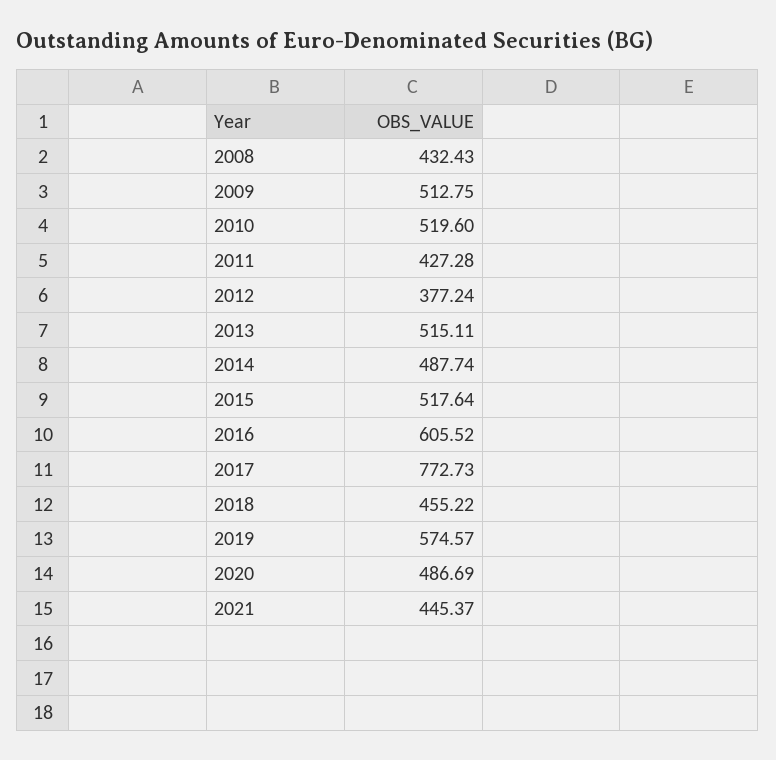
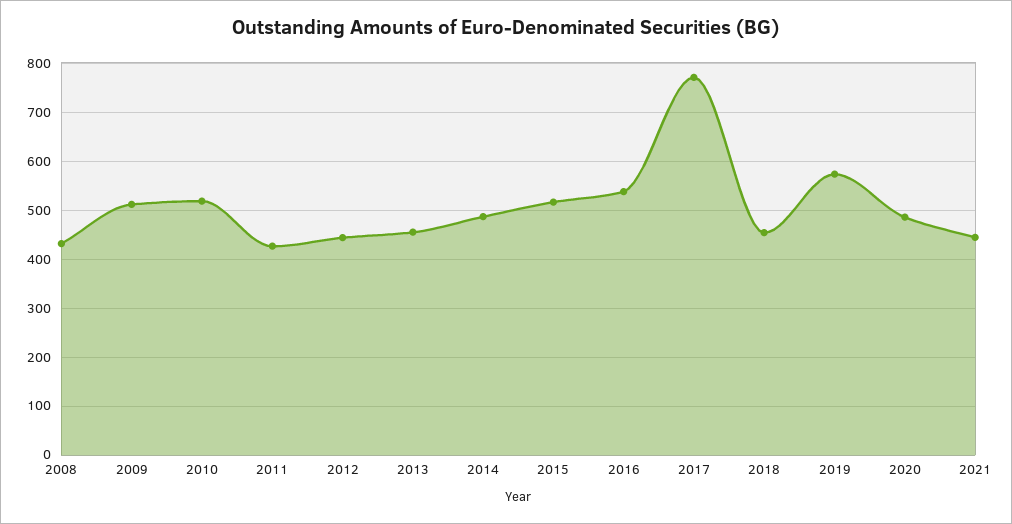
  {
    "2008": 432.43,
    "2009": 512.75,
    "2010": 519.6,
    "2011": 427.28,
-   "2012": 377.24,
+   "2012": 440,
-   "2013": 515.11,
+   "2013": 460,
    "2014": 487.74,
    "2015": 517.64,
-   "2016": 605.52,
+   "2016": 540,
    "2017": 772.73,
    "2018": 455.22,
    "2019": 574.57,
    "2020": 486.69,
    "2021": 445.37
  }

